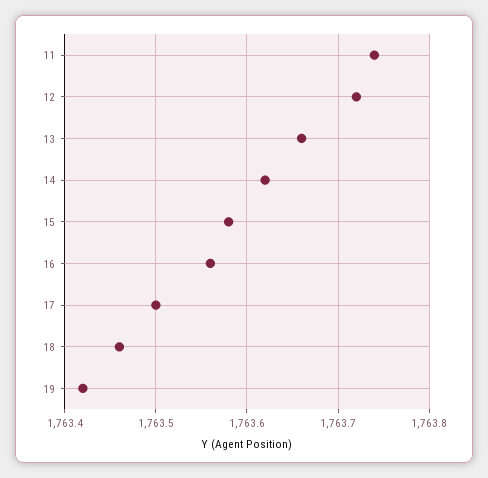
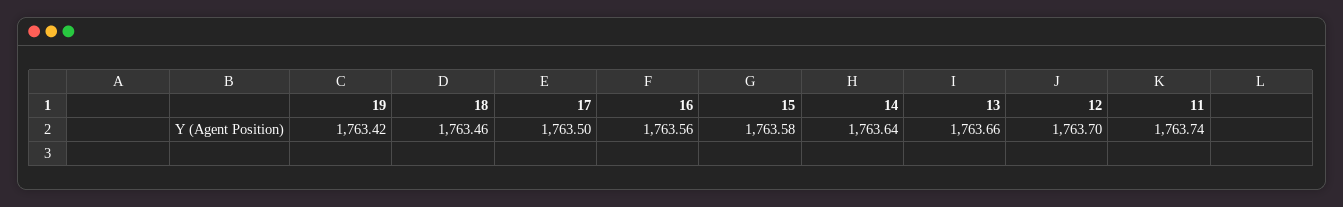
  {
    "11": 1763.74,
-   "12": 1763.72,
+   "12": 1763.7,
    "13": 1763.66,
-   "14": 1763.62,
+   "14": 1763.64,
    "15": 1763.58,
    "16": 1763.56,
    "17": 1763.5,
    "18": 1763.46,
    "19": 1763.42
  }

